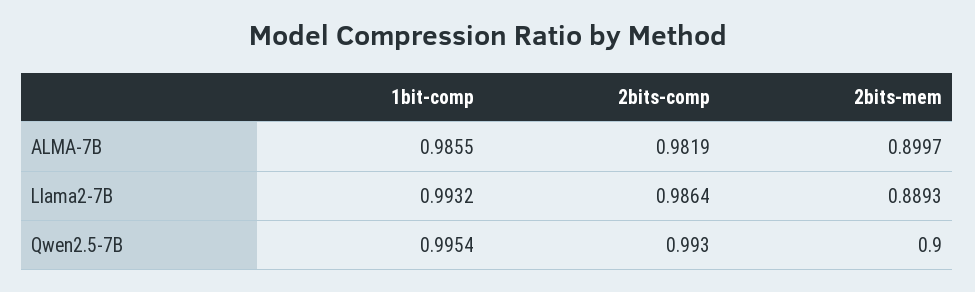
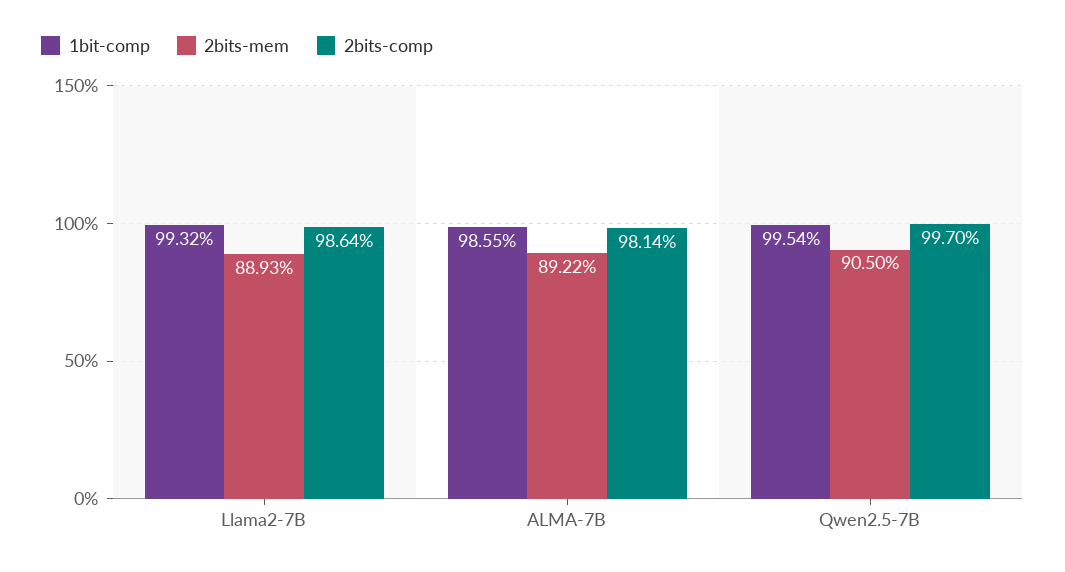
  {
    "1bit-comp": {
      "ALMA-7B": 0.9855,
      "Llama2-7B": 0.9932,
      "Qwen2.5-7B": 0.9954
    },
    "2bits-comp": {
-     "ALMA-7B": 0.9819,
+     "ALMA-7B": 0.9814,
      "Llama2-7B": 0.9864,
-     "Qwen2.5-7B": 0.993
+     "Qwen2.5-7B": 0.997
    },
    "2bits-mem": {
-     "ALMA-7B": 0.8997,
+     "ALMA-7B": 0.8922,
      "Llama2-7B": 0.8893,
-     "Qwen2.5-7B": 0.9
+     "Qwen2.5-7B": 0.905
    }
  }

